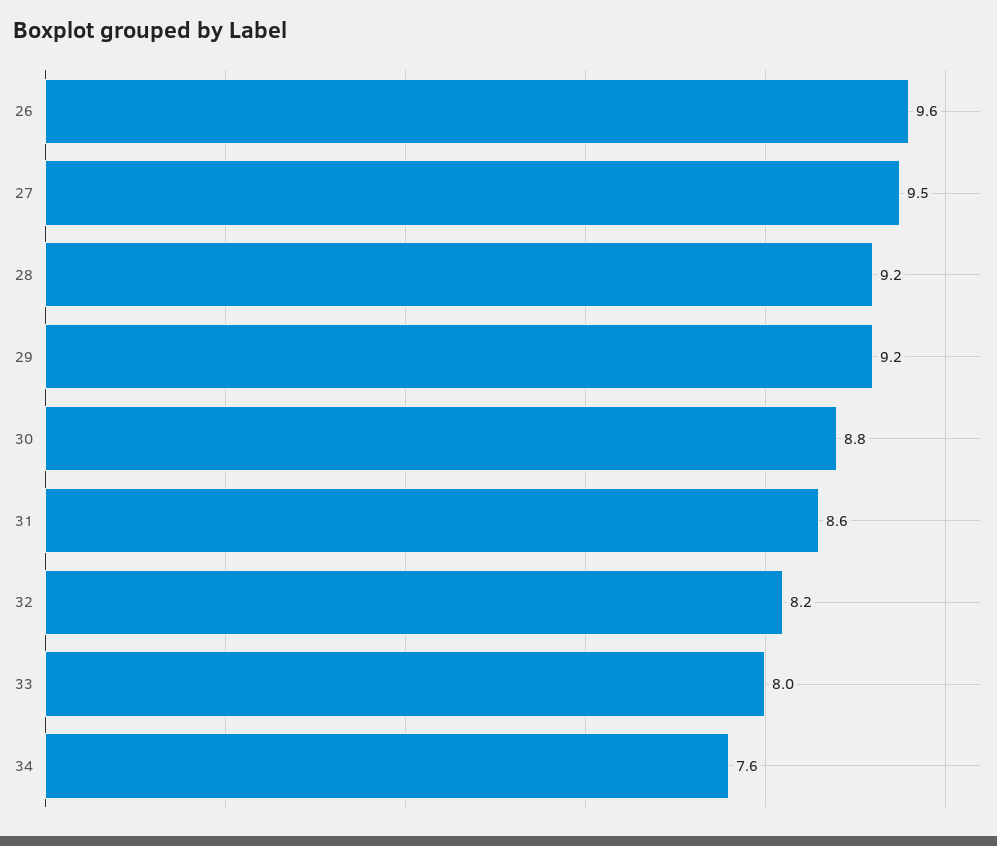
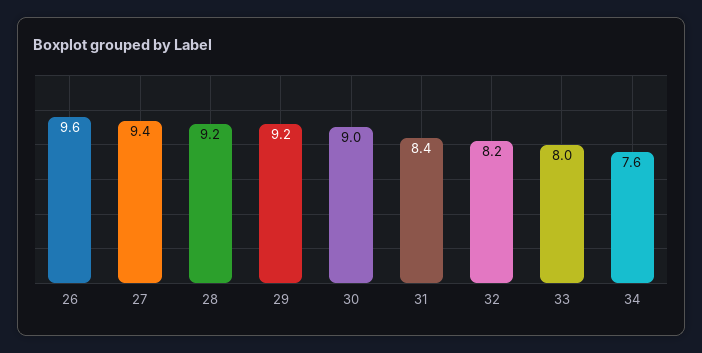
  {
    "26": 9.6,
-   "27": 9.5,
+   "27": 9.4,
    "28": 9.2,
    "29": 9.2,
-   "30": 8.8,
+   "30": 9,
-   "31": 8.6,
+   "31": 8.4,
    "32": 8.2,
    "33": 8,
    "34": 7.6
  }

